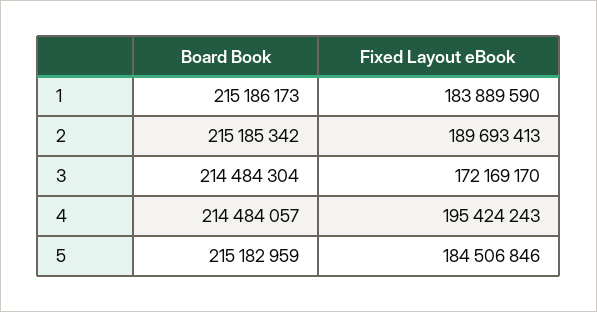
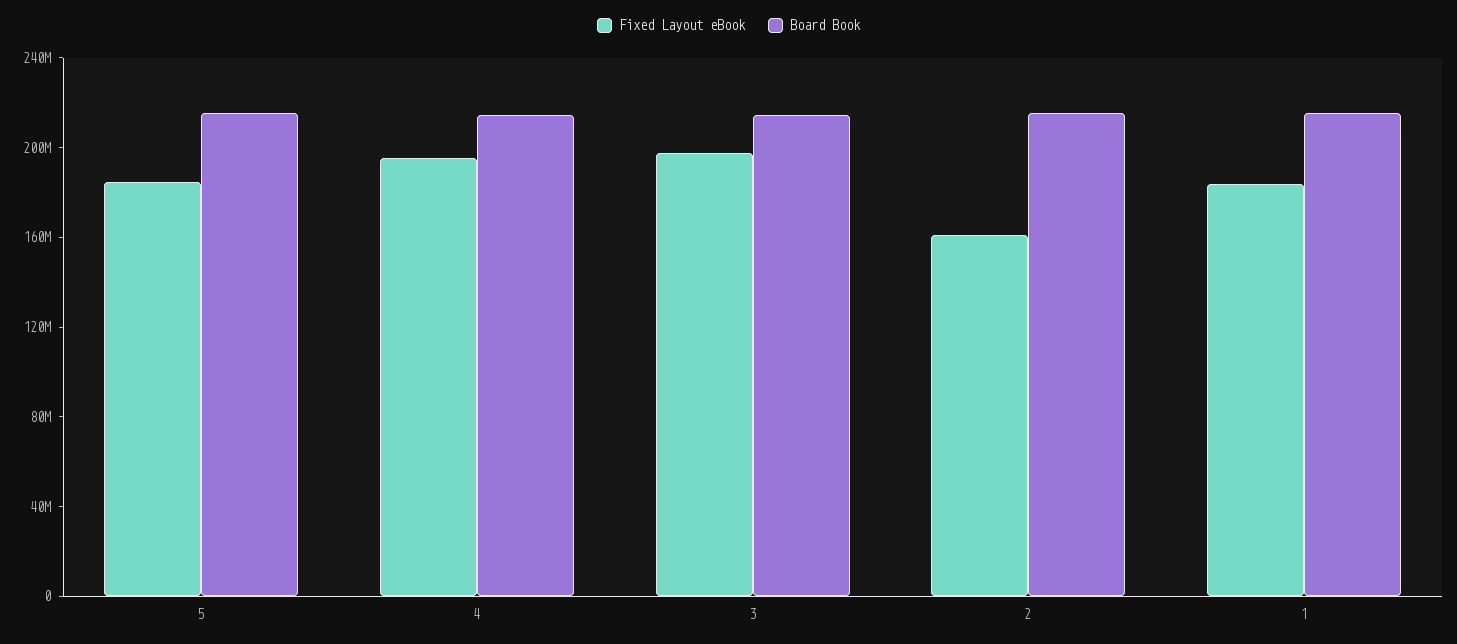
  {
    "Board Book": {
      "1": 215186173,
      "2": 215185342,
      "3": 214484304,
      "4": 214484057,
      "5": 215182959
    },
    "Fixed Layout eBook": {
      "1": 183889590,
-     "2": 189693413,
+     "2": 160000000,
-     "3": 172169170,
+     "3": 200000000,
      "4": 195424243,
      "5": 184506846
    }
  }

